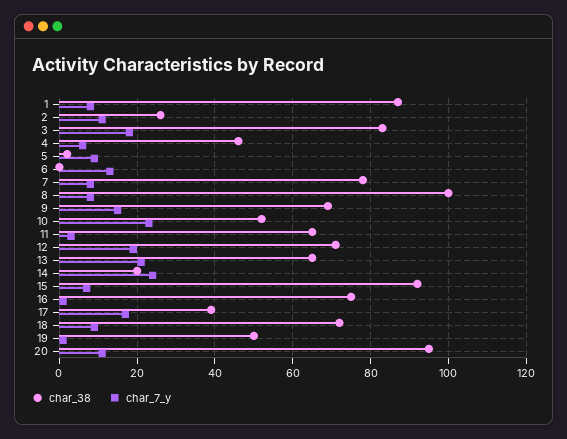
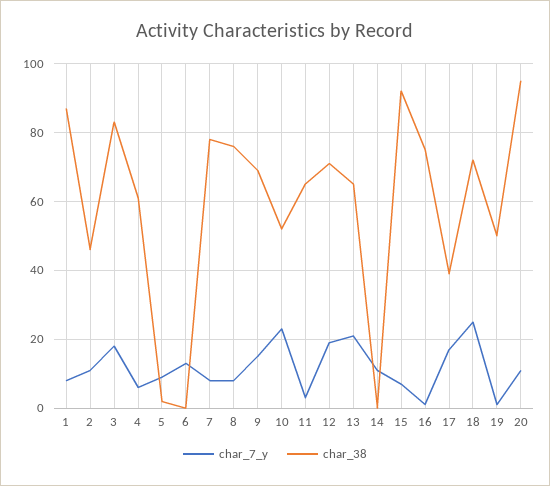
  {
    "char_38": {
      "1": 85,
-     "2": 25,
+     "2": 45,
      "3": 85,
-     "4": 45,
+     "4": 60,
      "5": 0,
      "6": 0,
      "7": 80,
-     "8": 100,
+     "8": 75,
      "9": 70,
      "10": 50,
      "11": 65,
      "12": 70,
      "13": 65,
-     "14": 20,
+     "14": 0,
      "15": 90,
      "16": 75,
      "17": 40,
      "18": 70,
      "19": 50,
      "20": 95
    },
    "char_7_y": {
      "1": 10,
      "2": 10,
      "3": 20,
      "4": 5,
      "5": 10,
      "6": 15,
      "7": 10,
      "8": 10,
      "9": 15,
      "10": 25,
      "11": 5,
      "12": 20,
      "13": 20,
-     "14": 25,
+     "14": 10,
      "15": 5,
      "16": 0,
      "17": 15,
-     "18": 10,
+     "18": 25,
      "19": 0,
      "20": 10
    }
  }

